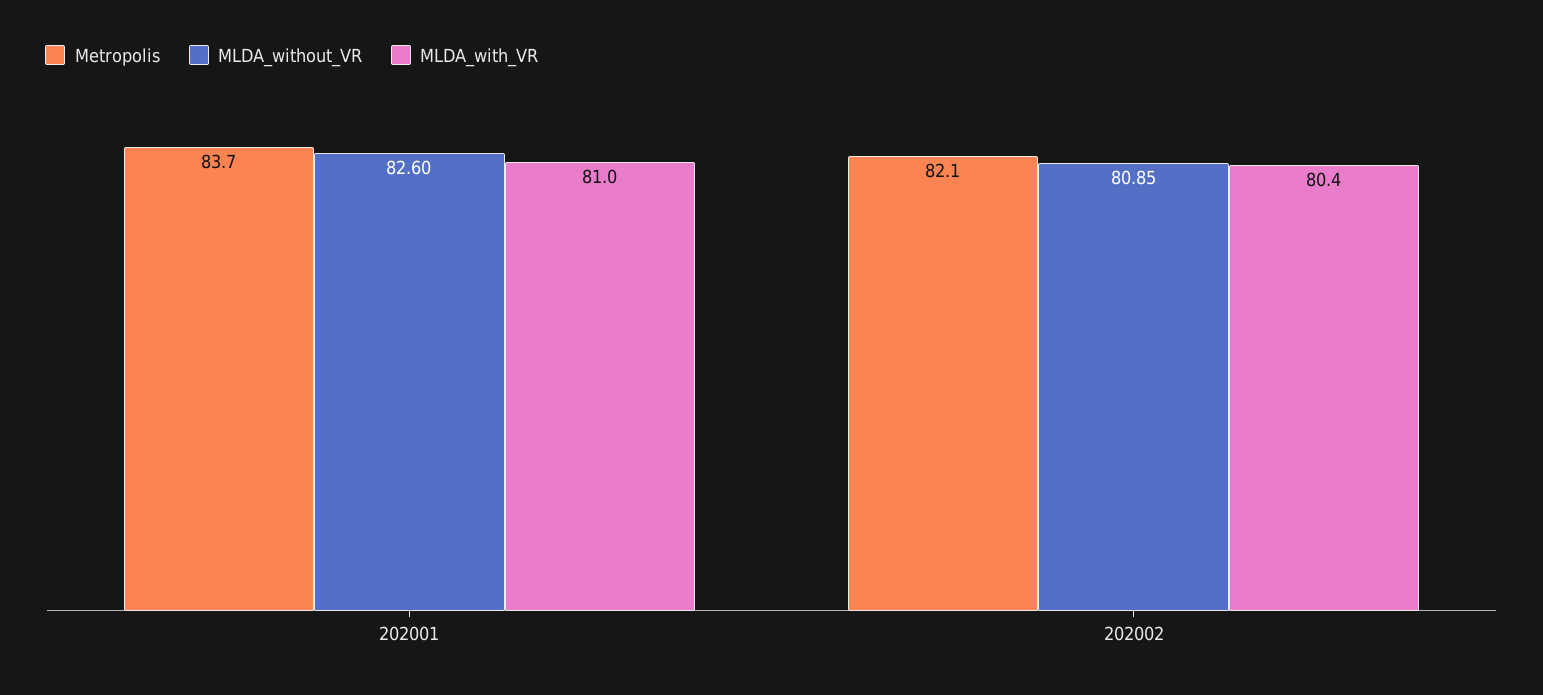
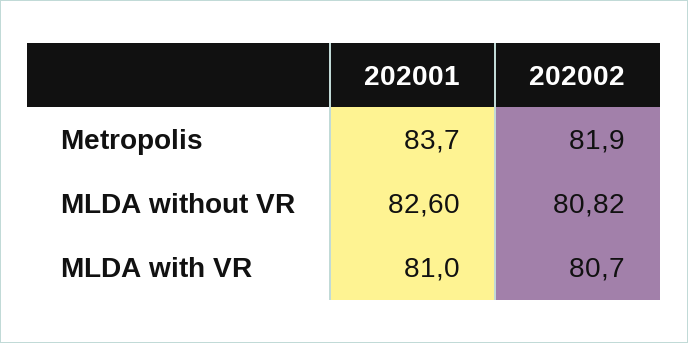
  {
    "Metropolis": {
      "202001": 83.7,
-     "202002": 82.1
+     "202002": 81.9
    },
    "MLDA_without_VR": {
      "202001": 82.6,
-     "202002": 80.85
+     "202002": 80.82
    },
    "MLDA_with_VR": {
      "202001": 81,
-     "202002": 80.4
+     "202002": 80.7
    }
  }

